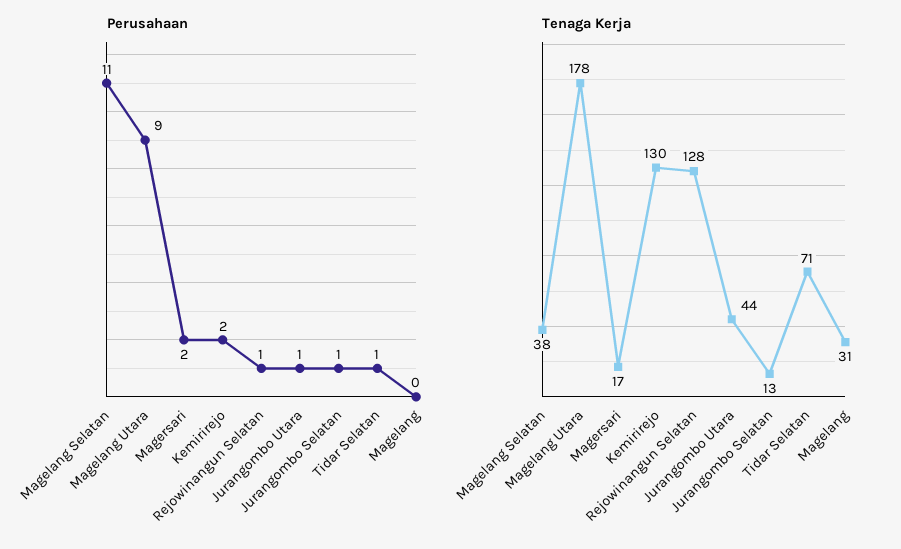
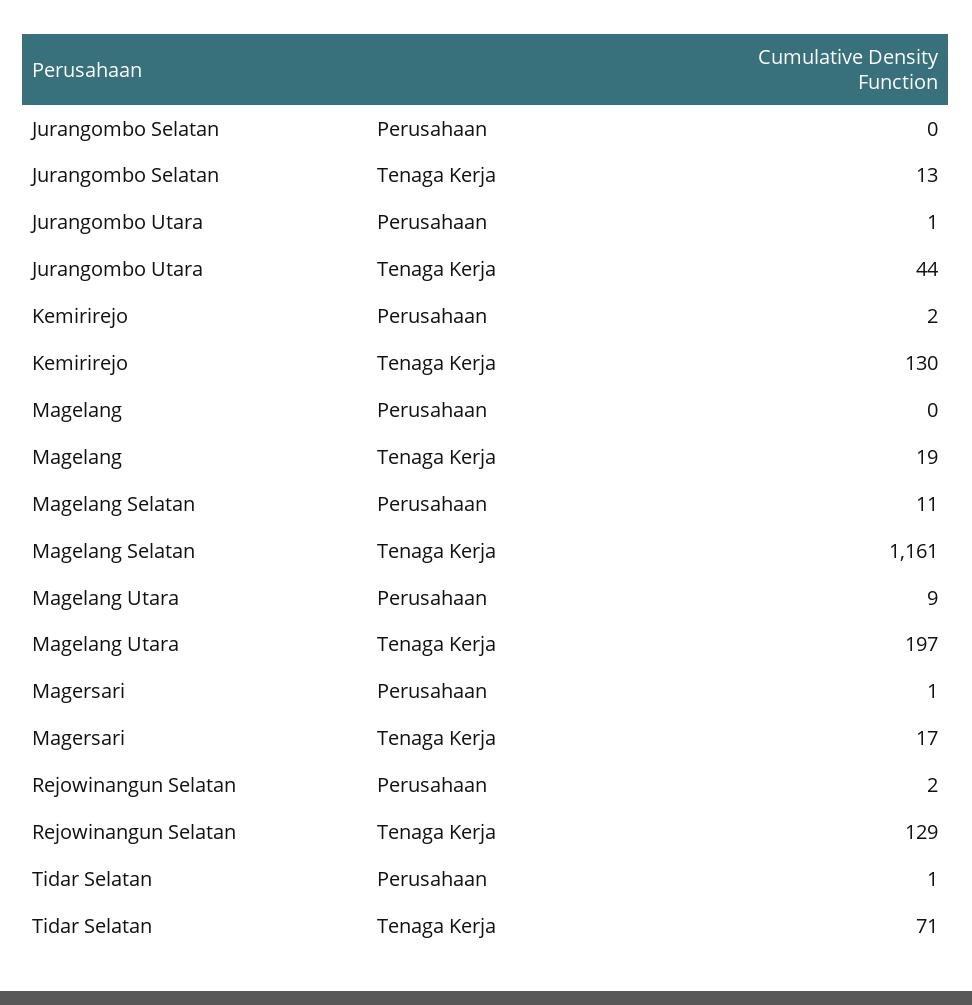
  {
    "Perusahaan": {
      "Magelang Selatan": 11,
      "Magelang Utara": 9,
-     "Magersari": 2,
+     "Magersari": 1,
      "Kemirirejo": 2,
-     "Rejowinangun Selatan": 1,
+     "Rejowinangun Selatan": 2,
      "Jurangombo Utara": 1,
-     "Jurangombo Selatan": 1,
+     "Jurangombo Selatan": 0,
      "Tidar Selatan": 1,
      "Magelang": 0
    },
    "Tenaga Kerja": {
-     "Magelang Selatan": 38,
+     "Magelang Selatan": 1161,
-     "Magelang Utara": 178,
+     "Magelang Utara": 197,
      "Magersari": 17,
      "Kemirirejo": 130,
-     "Rejowinangun Selatan": 128,
+     "Rejowinangun Selatan": 129,
      "Jurangombo Utara": 44,
      "Jurangombo Selatan": 13,
      "Tidar Selatan": 71,
-     "Magelang": 31
+     "Magelang": 19
    }
  }

